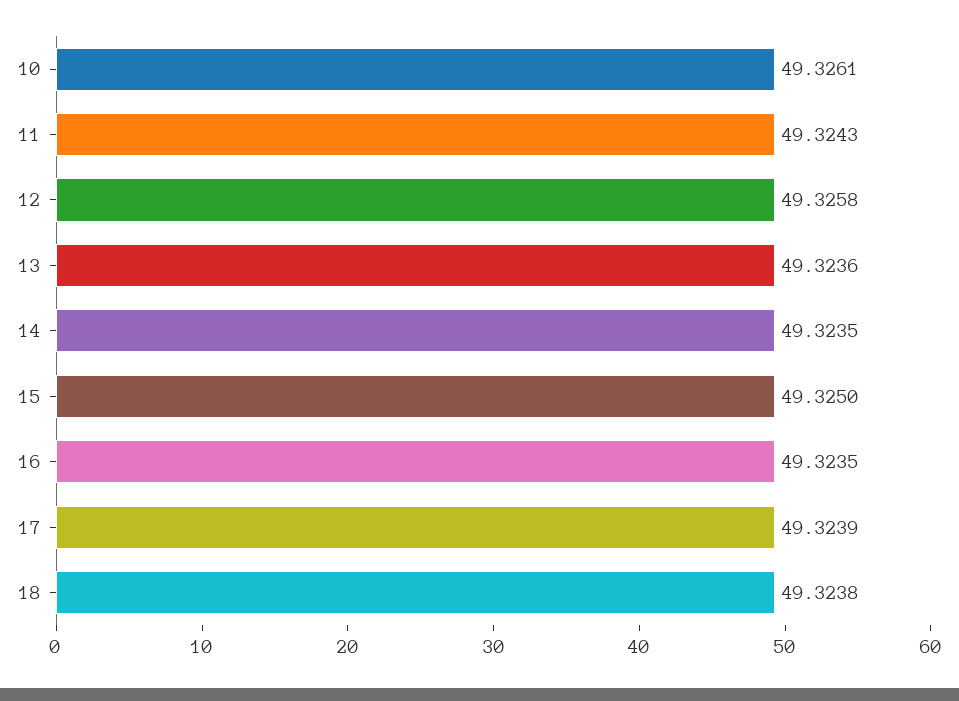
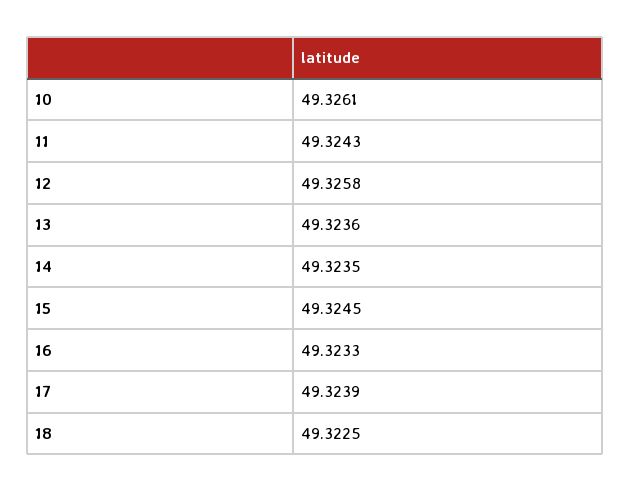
  {
    "10": 49.3261,
    "11": 49.3243,
    "12": 49.3258,
    "13": 49.3236,
    "14": 49.3235,
-   "15": 49.325,
+   "15": 49.3245,
-   "16": 49.3235,
+   "16": 49.3233,
    "17": 49.3239,
-   "18": 49.3238
+   "18": 49.3225
  }

